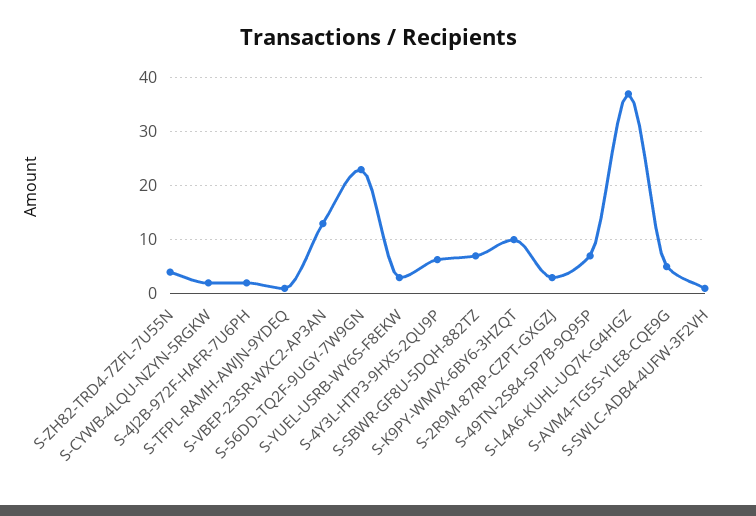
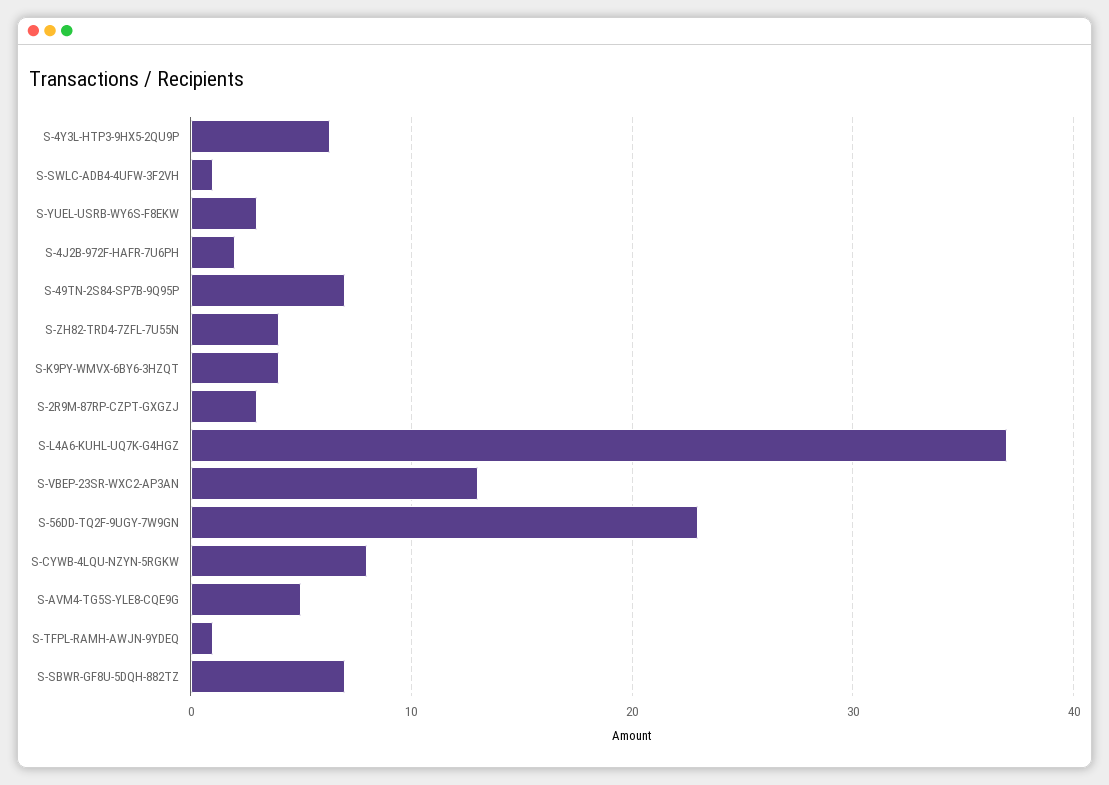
  {
    "S-ZH82-TRD4-7ZFL-7U55N": 4,
-   "S-CYWB-4LQU-NZYN-5RGKW": 2,
+   "S-CYWB-4LQU-NZYN-5RGKW": 8,
    "S-4J2B-972F-HAFR-7U6PH": 2,
    "S-TFPL-RAMH-AWJN-9YDEQ": 1,
    "S-VBEP-23SR-WXC2-AP3AN": 13,
    "S-56DD-TQ2F-9UGY-7W9GN": 23,
    "S-YUEL-USRB-WY6S-F8EKW": 3,
    "S-4Y3L-HTP3-9HX5-2QU9P": 6,
    "S-SBWR-GF8U-5DQH-882TZ": 7,
-   "S-K9PY-WMVX-6BY6-3HZQT": 10,
+   "S-K9PY-WMVX-6BY6-3HZQT": 4,
    "S-2R9M-87RP-CZPT-GXGZJ": 3,
    "S-49TN-2S84-SP7B-9Q95P": 7,
    "S-L4A6-KUHL-UQ7K-G4HGZ": 37,
    "S-AVM4-TG5S-YLE8-CQE9G": 5,
    "S-SWLC-ADB4-4UFW-3F2VH": 1
  }

